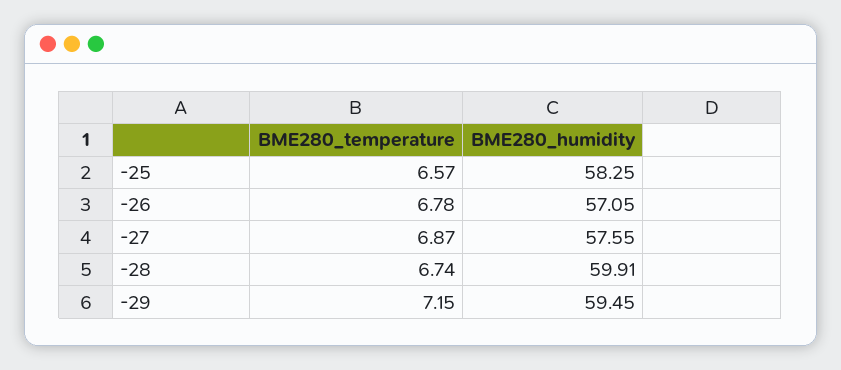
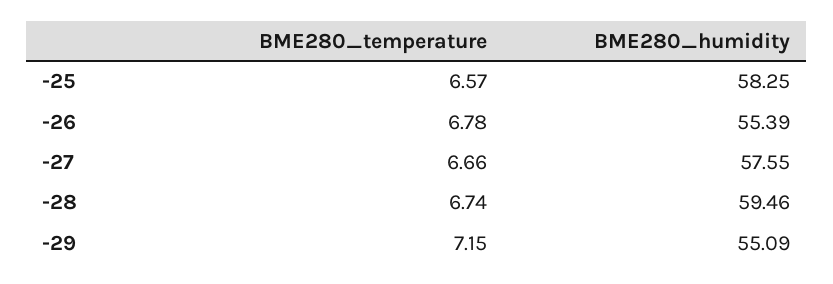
  {
    "BME280_temperature": {
      "-25": 6.57,
      "-26": 6.78,
-     "-27": 6.87,
+     "-27": 6.66,
      "-28": 6.74,
      "-29": 7.15
    },
    "BME280_humidity": {
      "-25": 58.25,
-     "-26": 57.05,
+     "-26": 55.39,
      "-27": 57.55,
-     "-28": 59.91,
+     "-28": 59.46,
-     "-29": 59.45
+     "-29": 55.09
    }
  }

